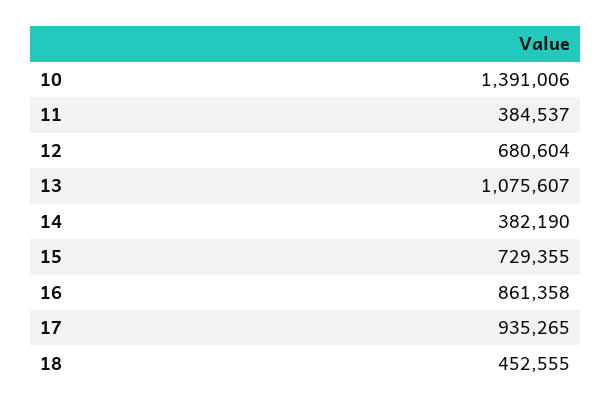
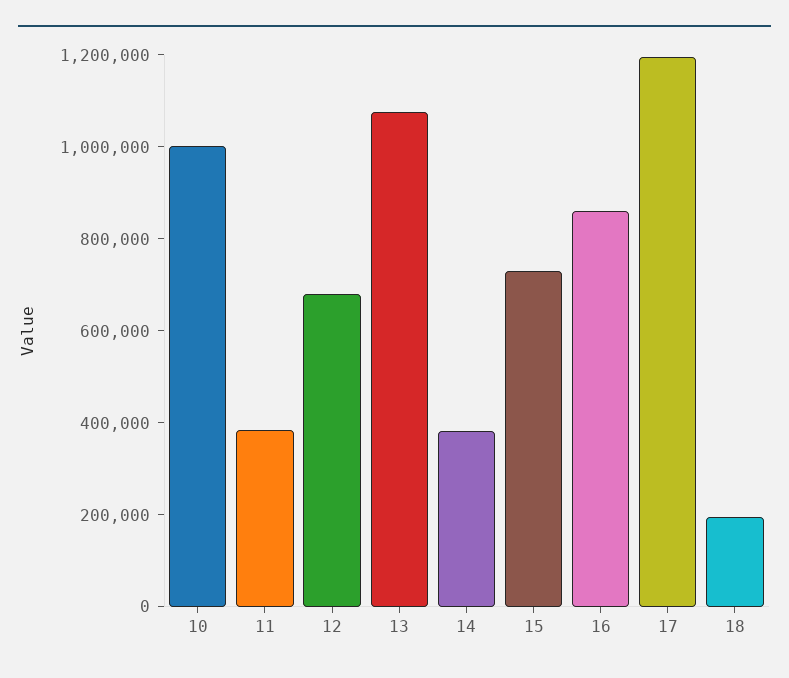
  {
-   "10": 1391006,
+   "10": 1000000,
    "11": 384537,
    "12": 680604,
    "13": 1075607,
    "14": 382190,
    "15": 729355,
    "16": 861358,
-   "17": 935265,
+   "17": 1200000,
-   "18": 452555
+   "18": 200000
  }

